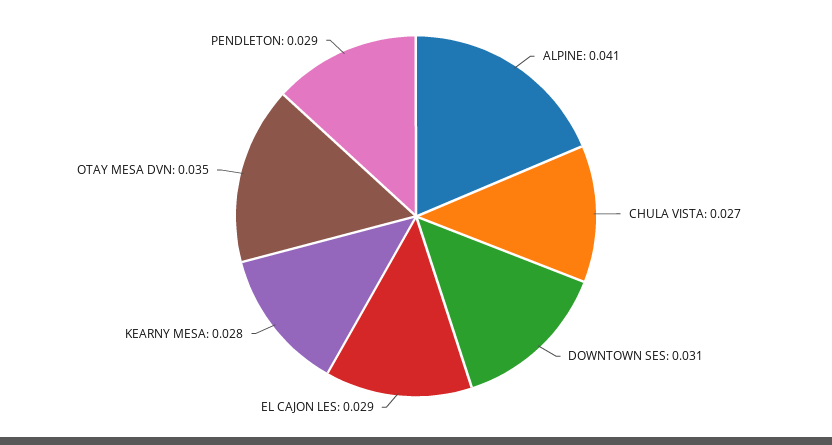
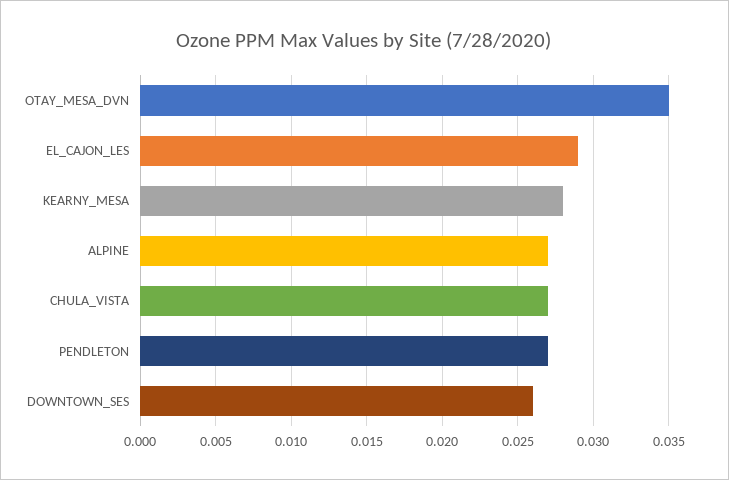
  {
-   "ALPINE": 0.041,
+   "ALPINE": 0.027,
    "CHULA VISTA": 0.027,
-   "DOWNTOWN SES": 0.031,
+   "DOWNTOWN SES": 0.026,
    "EL CAJON LES": 0.029,
    "KEARNY MESA": 0.028,
    "OTAY MESA DVN": 0.035,
-   "PENDLETON": 0.029
+   "PENDLETON": 0.027
  }

